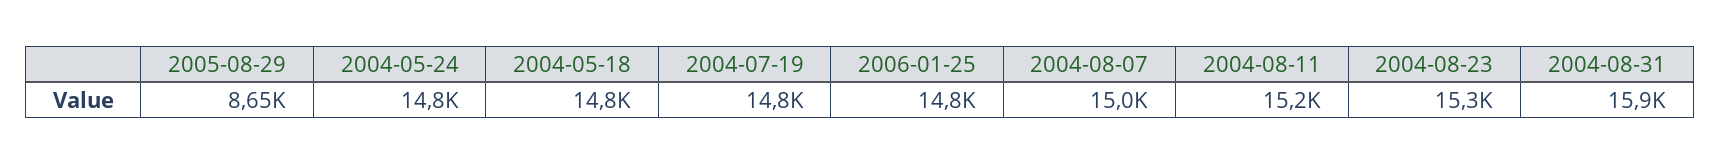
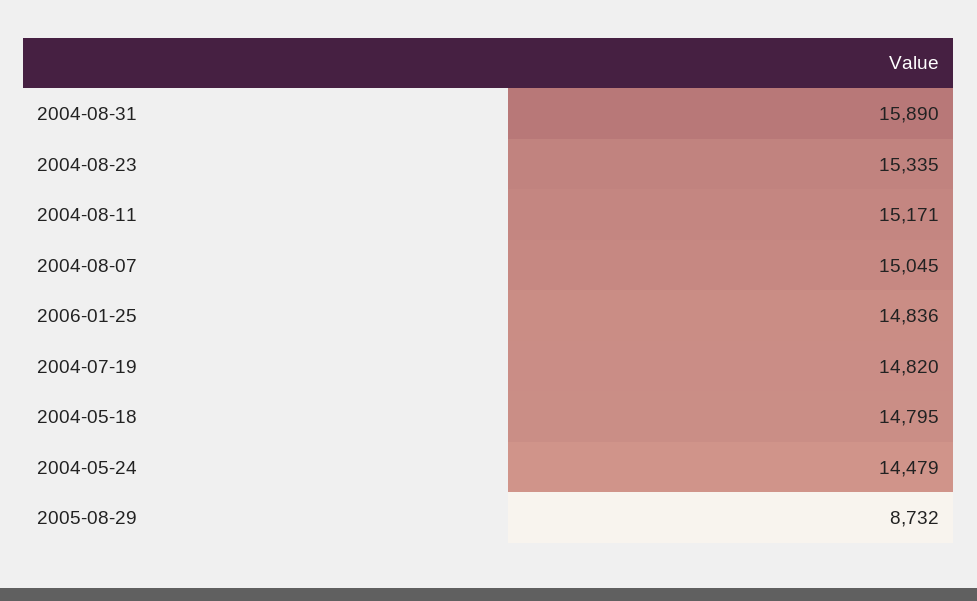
  {
-   "2005-08-29": 8650,
+   "2005-08-29": 8732,
-   "2004-05-24": 14800,
+   "2004-05-24": 14479,
    "2004-05-18": 14795,
    "2004-07-19": 14820,
    "2006-01-25": 14836,
    "2004-08-07": 15045,
    "2004-08-11": 15171,
    "2004-08-23": 15335,
    "2004-08-31": 15890
  }

